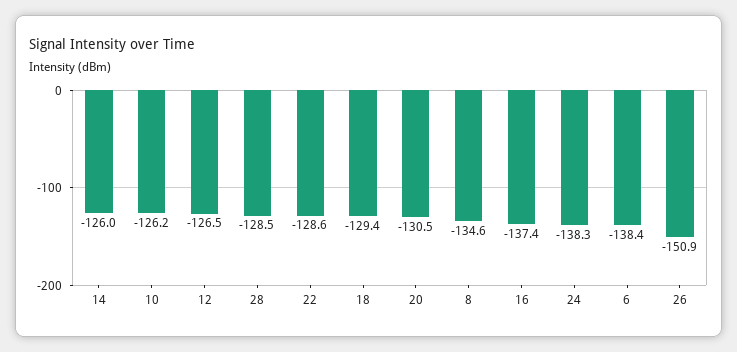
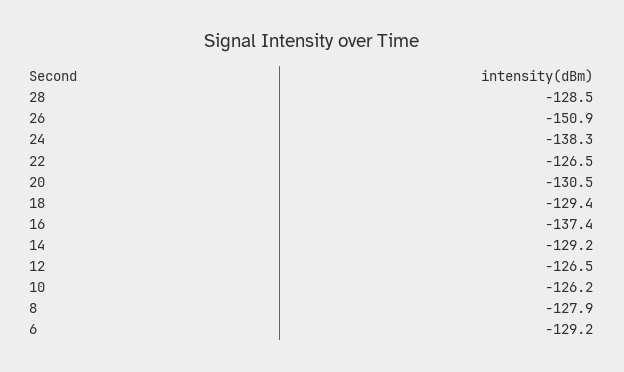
  {
-   "14": -126,
+   "14": -129.2,
    "10": -126.2,
    "12": -126.5,
    "28": -128.5,
-   "22": -128.6,
+   "22": -126.5,
    "18": -129.4,
    "20": -130.5,
-   "8": -134.6,
+   "8": -127.9,
    "16": -137.4,
    "24": -138.3,
-   "6": -138.4,
+   "6": -129.2,
    "26": -150.9
  }

